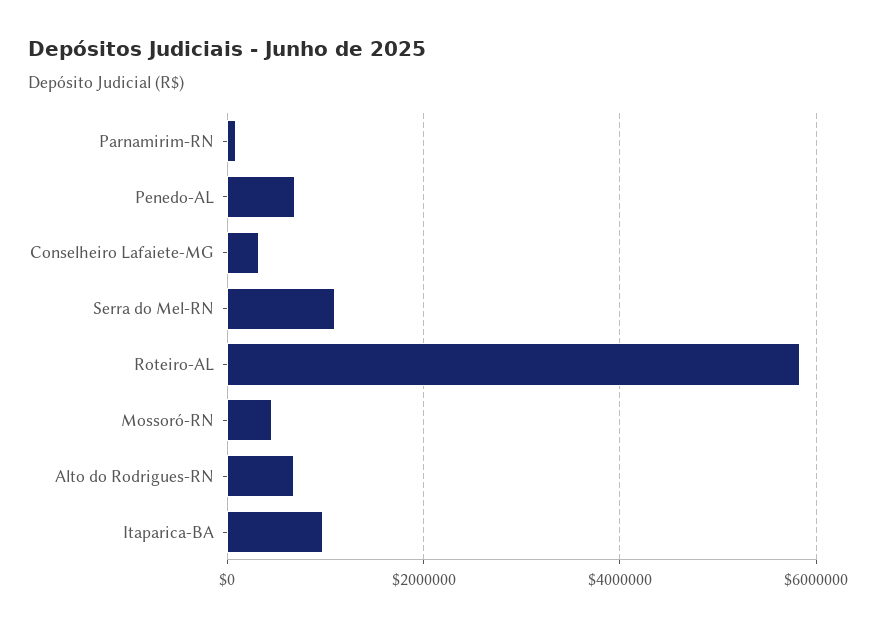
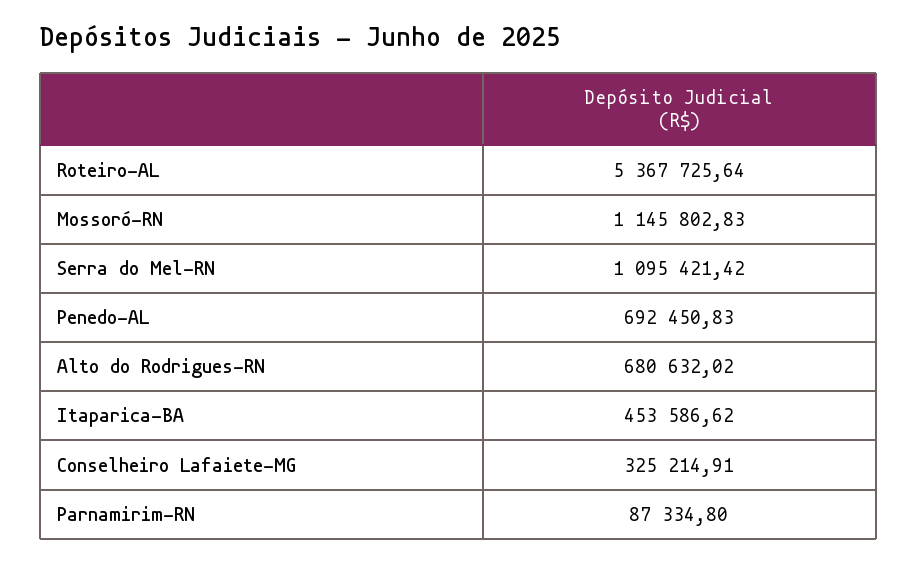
  {
    "Parnamirim-RN": 87334.8,
    "Penedo-AL": 692450.83,
    "Conselheiro Lafaiete-MG": 325214.91,
    "Serra do Mel-RN": 1095421.42,
-   "Roteiro-AL": 5800000,
+   "Roteiro-AL": 5367725.64,
-   "Mossoró-RN": 400000,
+   "Mossoró-RN": 1145802.83,
    "Alto do Rodrigues-RN": 680632.02,
-   "Itaparica-BA": 1000000
+   "Itaparica-BA": 453586.62
  }

